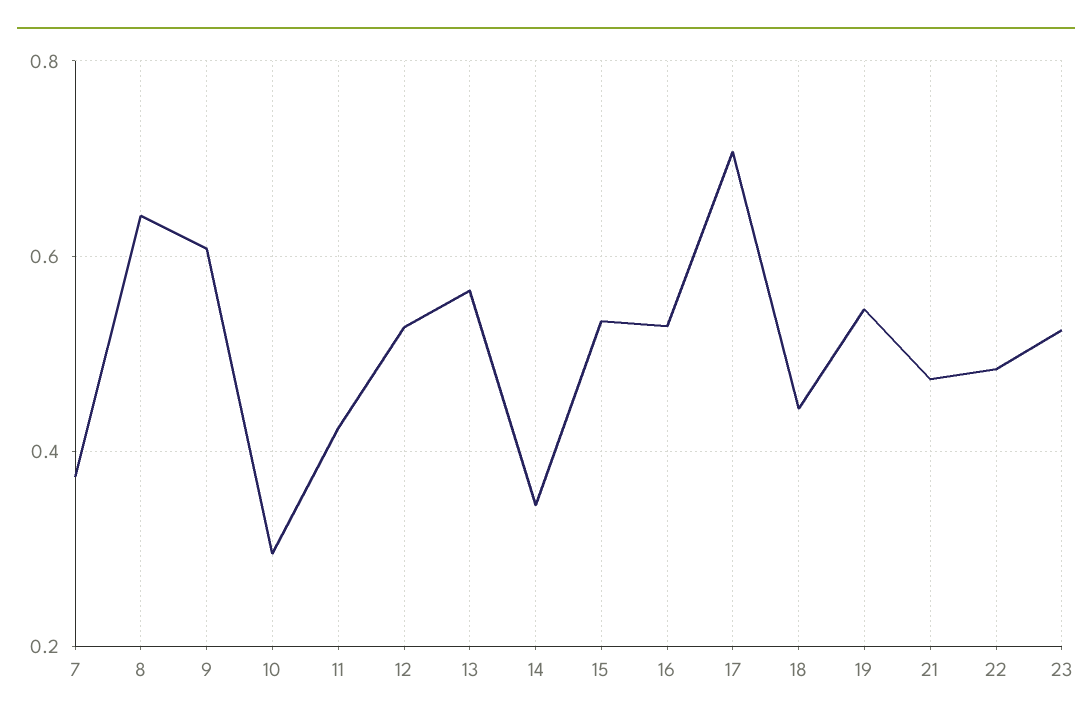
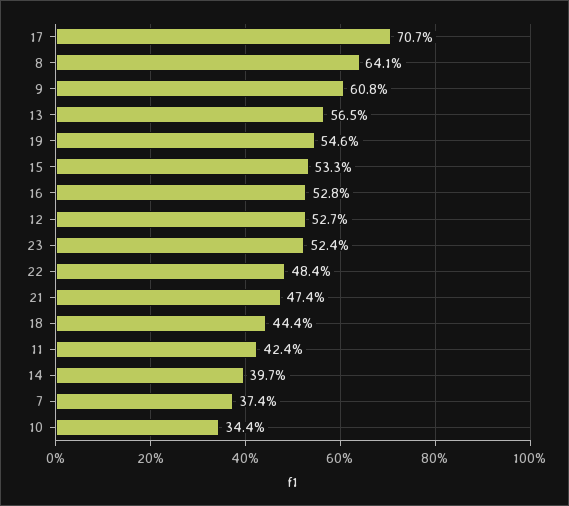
  {
    "7": 0.374,
    "8": 0.641,
    "9": 0.608,
-   "10": 0.3,
+   "10": 0.344,
    "11": 0.424,
    "12": 0.527,
    "13": 0.565,
-   "14": 0.34,
+   "14": 0.397,
    "15": 0.533,
    "16": 0.528,
    "17": 0.707,
    "18": 0.444,
    "19": 0.546,
    "21": 0.474,
    "22": 0.484,
    "23": 0.524
  }

